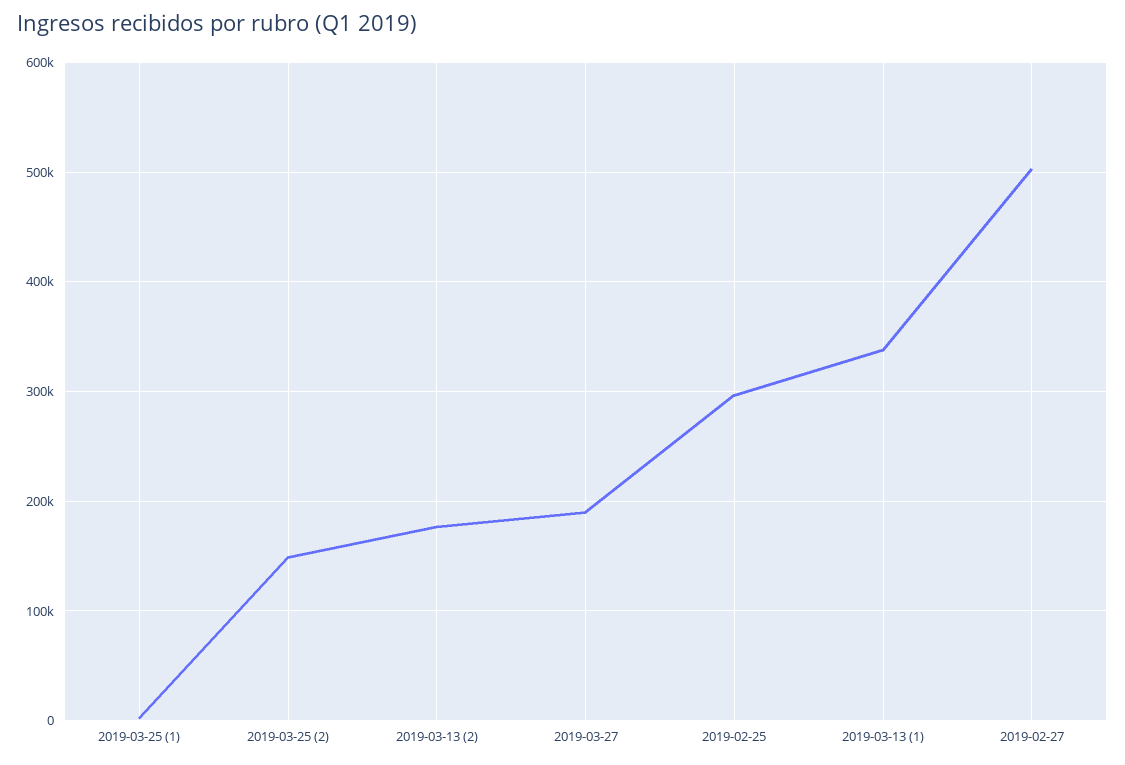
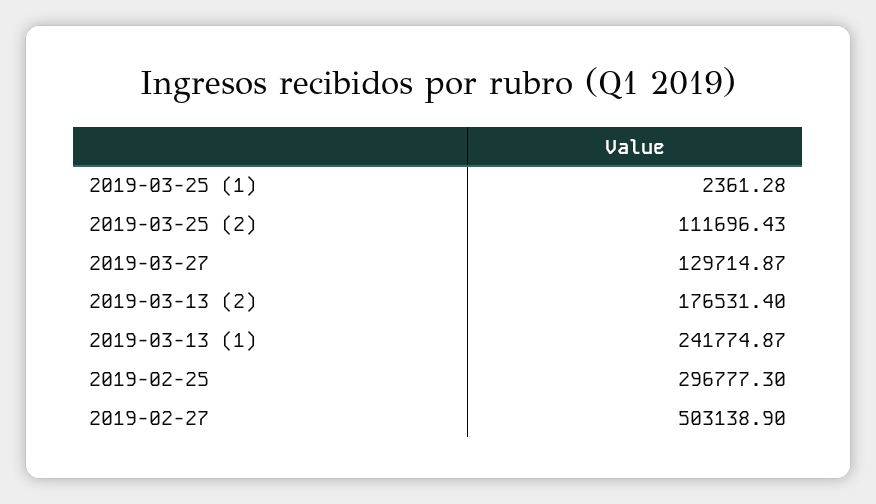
  {
    "2019-03-25 (1)": 2361.28,
-   "2019-03-25 (2)": 150000,
+   "2019-03-25 (2)": 111696.43,
    "2019-03-13 (2)": 176531.4,
-   "2019-03-27": 190000,
+   "2019-03-27": 129714.87,
    "2019-02-25": 296777.3,
-   "2019-03-13 (1)": 340000,
+   "2019-03-13 (1)": 241774.87,
    "2019-02-27": 503138.9
  }

